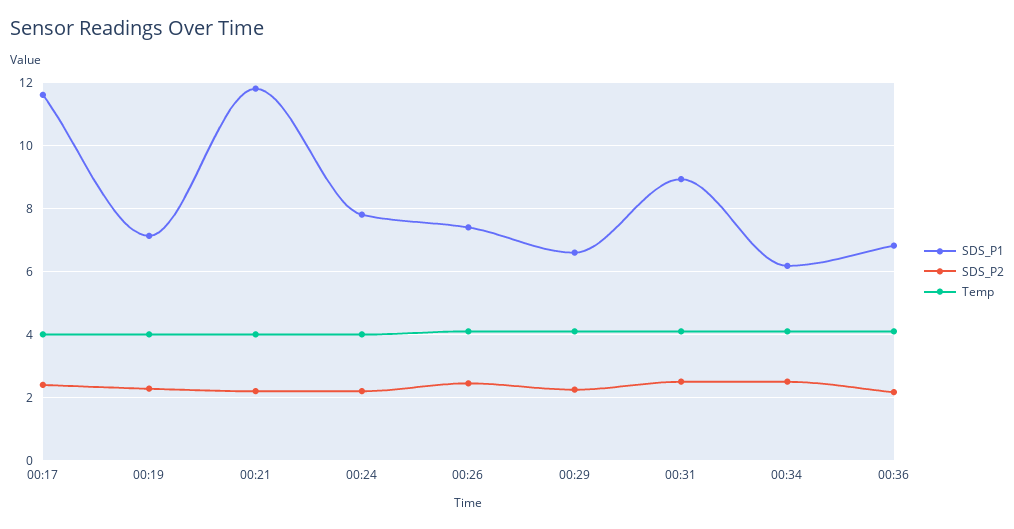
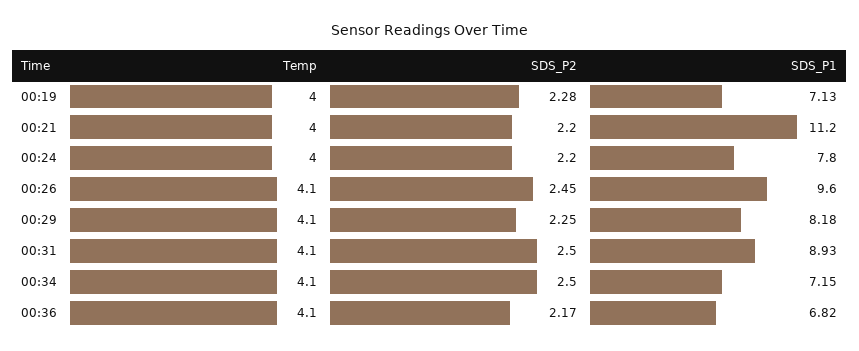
  {
    "SDS_P1": {
-     "00:17": 11.6,
      "00:19": 7.13,
-     "00:21": 11.8,
+     "00:21": 11.2,
      "00:24": 7.8,
-     "00:26": 7.4,
+     "00:26": 9.6,
-     "00:29": 6.6,
+     "00:29": 8.18,
      "00:31": 8.93,
-     "00:34": 6.2,
+     "00:34": 7.15,
      "00:36": 6.82
    },
    "SDS_P2": {
-     "00:17": 2.4,
      "00:19": 2.28,
      "00:21": 2.2,
      "00:24": 2.2,
      "00:26": 2.45,
      "00:29": 2.25,
      "00:31": 2.5,
      "00:34": 2.5,
      "00:36": 2.17
    },
    "Temp": {
-     "00:17": 4,
      "00:19": 4,
      "00:21": 4,
      "00:24": 4,
      "00:26": 4.1,
      "00:29": 4.1,
      "00:31": 4.1,
      "00:34": 4.1,
      "00:36": 4.1
    }
  }

